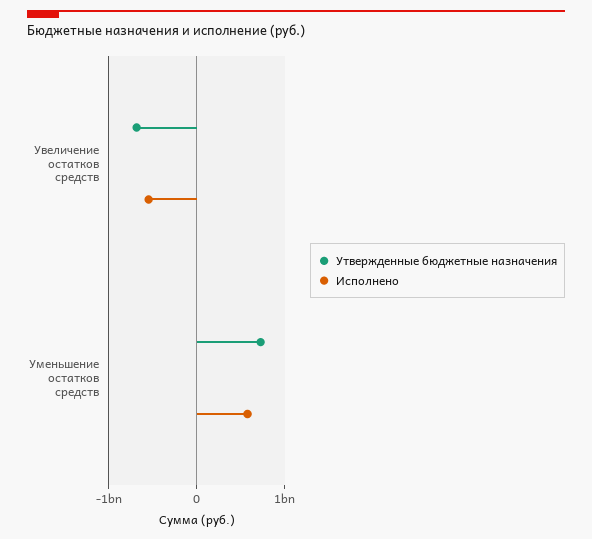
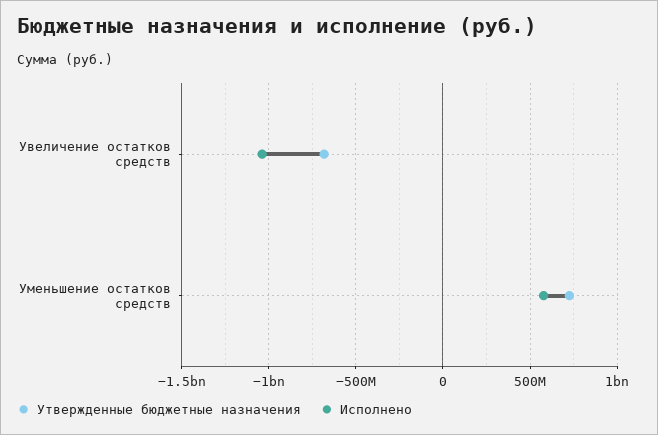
  {
    "Утвержденные бюджетные назначения": {
      "Увеличение остатков средств": -700000000,
      "Уменьшение остатков средств": 750000000
    },
    "Исполнено": {
-     "Увеличение остатков средств": -600000000,
+     "Увеличение остатков средств": -1050000000,
      "Уменьшение остатков средств": 600000000
    }
  }

